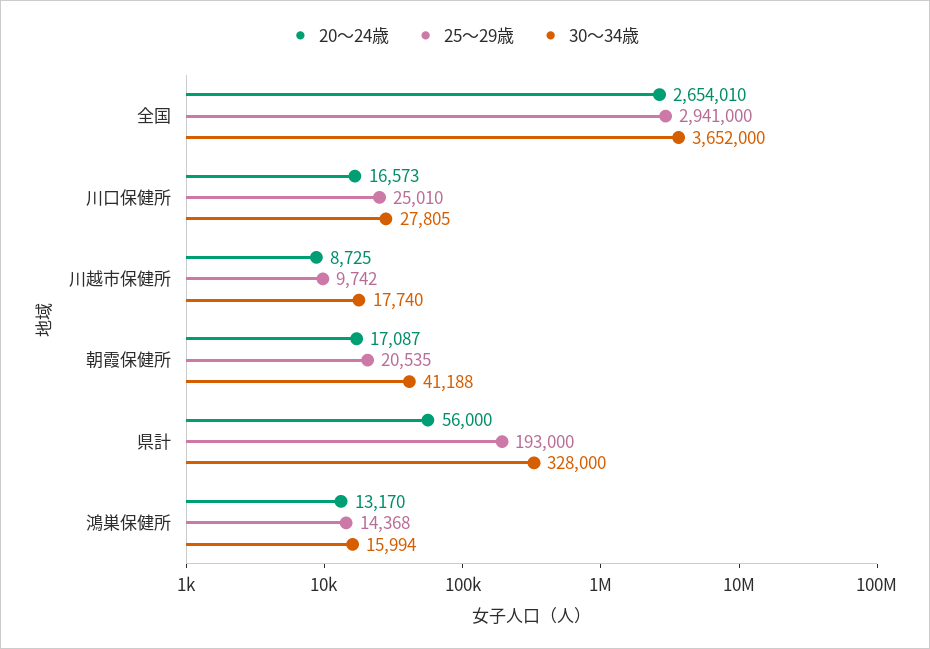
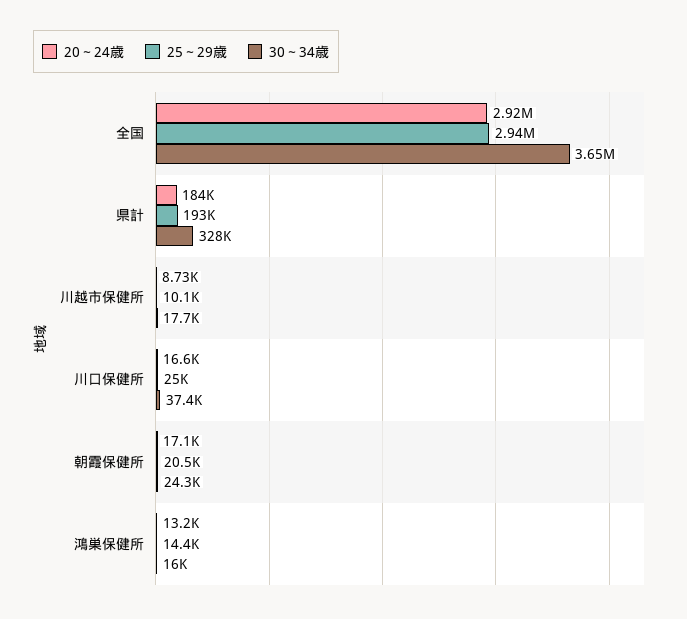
  {
    "20～24歳": {
-     "全国": 2654010,
+     "全国": 2920000,
      "川口保健所": 16573,
      "川越市保健所": 8725,
      "朝霞保健所": 17087,
-     "県計": 56000,
+     "県計": 184000,
      "鴻巣保健所": 13170
    },
    "25～29歳": {
      "全国": 2941000,
      "川口保健所": 25010,
-     "川越市保健所": 9742,
+     "川越市保健所": 10100,
      "朝霞保健所": 20535,
      "県計": 193000,
      "鴻巣保健所": 14368
    },
    "30～34歳": {
      "全国": 3652000,
-     "川口保健所": 27805,
+     "川口保健所": 37400,
      "川越市保健所": 17740,
-     "朝霞保健所": 41188,
+     "朝霞保健所": 24300,
      "県計": 328000,
      "鴻巣保健所": 15994
    }
  }

